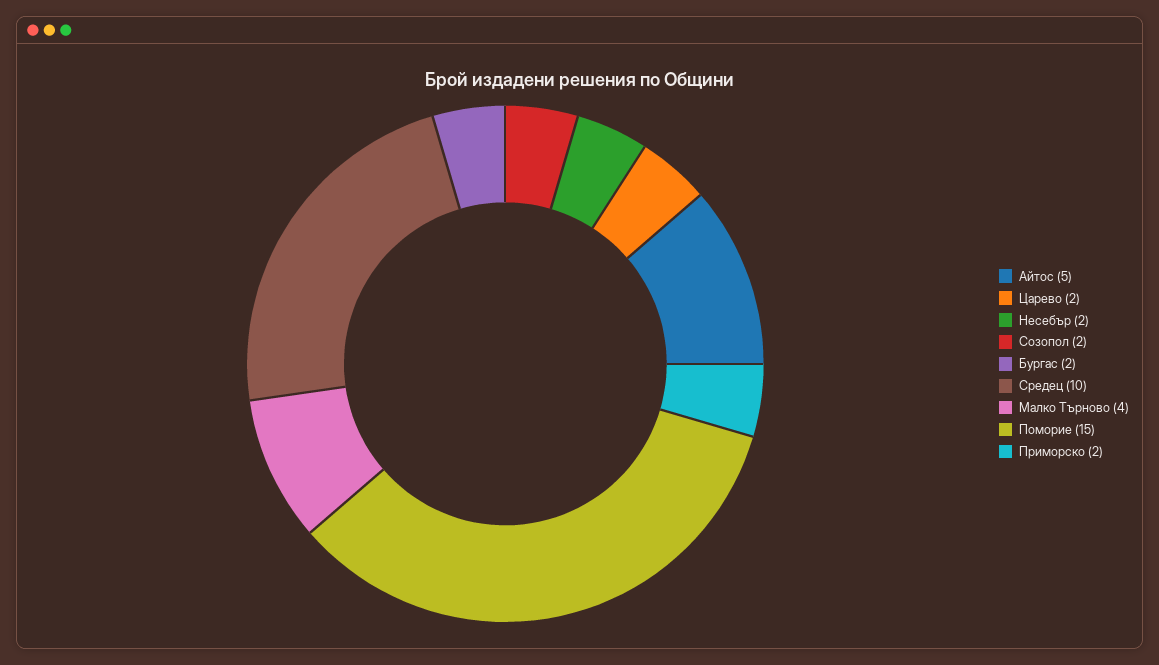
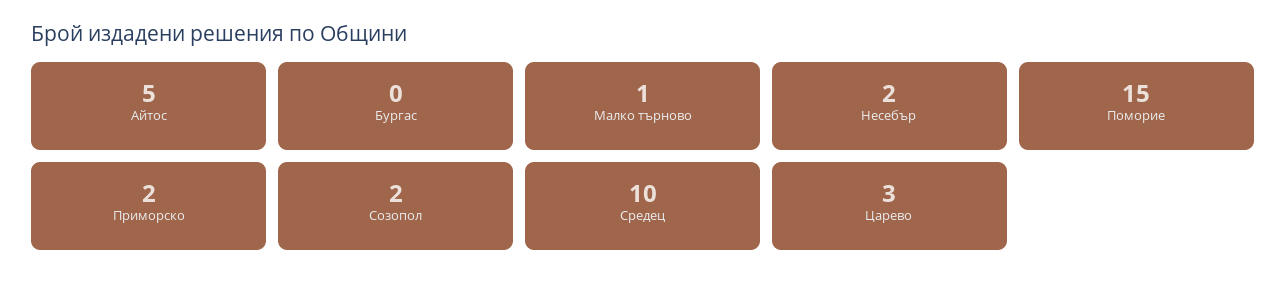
  {
    "Айтос": 5,
-   "Царево": 2,
+   "Царево": 3,
    "Несебър": 2,
    "Созопол": 2,
-   "Бургас": 2,
+   "Бургас": 0,
    "Средец": 10,
-   "Малко Търново": 4,
+   "Малко Търново": 1,
    "Поморие": 15,
    "Приморско": 2
  }

